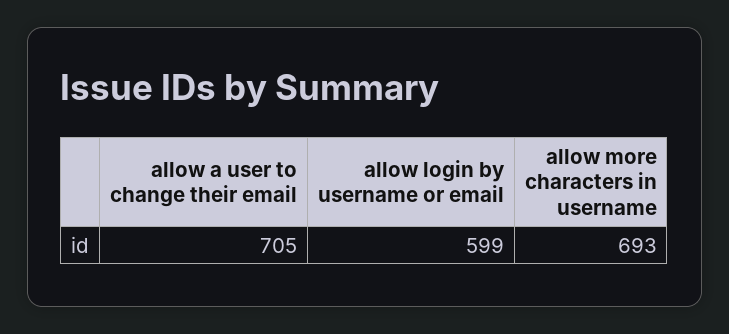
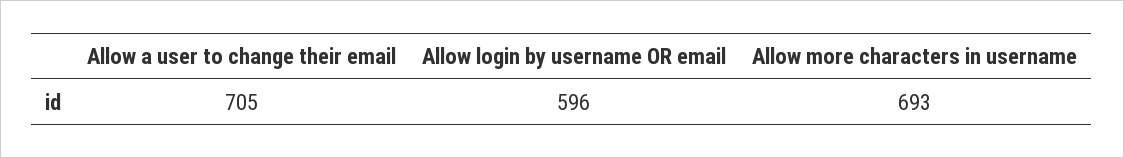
  {
    "allow a user to change their email": 705,
-   "allow login by username or email": 599,
+   "allow login by username or email": 596,
    "allow more characters in username": 693
  }

